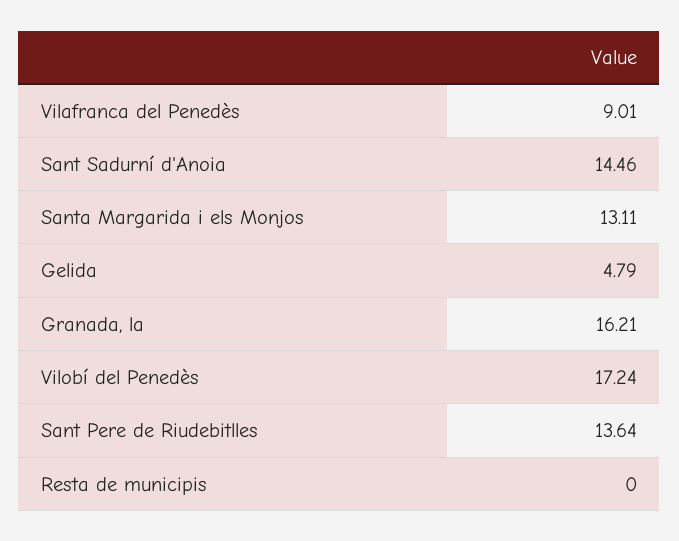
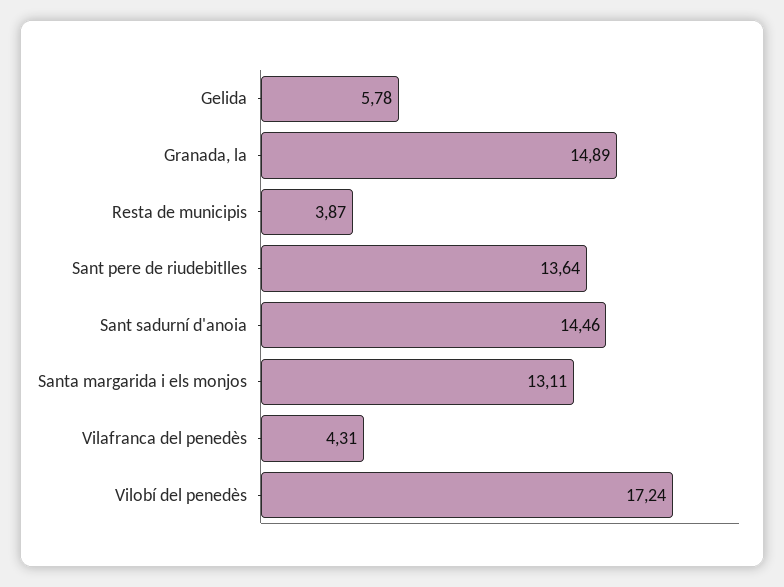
  {
-   "Vilafranca del Penedès": 9.01,
+   "Vilafranca del Penedès": 4.31,
    "Sant Sadurní d'Anoia": 14.46,
    "Santa Margarida i els Monjos": 13.11,
-   "Gelida": 4.79,
+   "Gelida": 5.78,
-   "Granada, la": 16.21,
+   "Granada, la": 14.89,
    "Vilobí del Penedès": 17.24,
    "Sant Pere de Riudebitlles": 13.64,
-   "Resta de municipis": 0
+   "Resta de municipis": 3.87
  }

